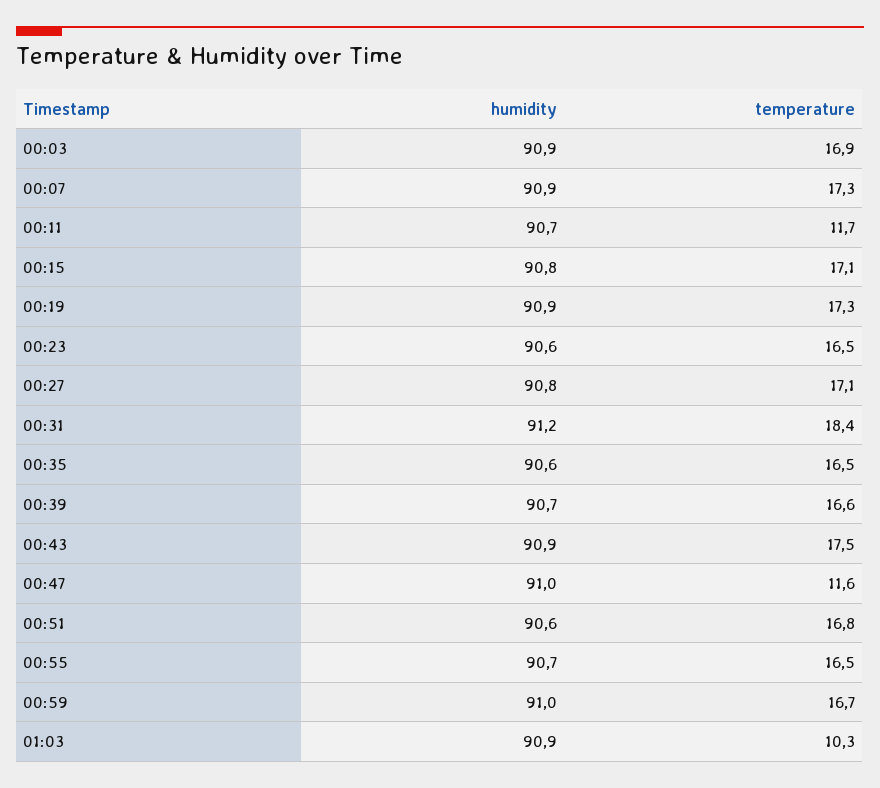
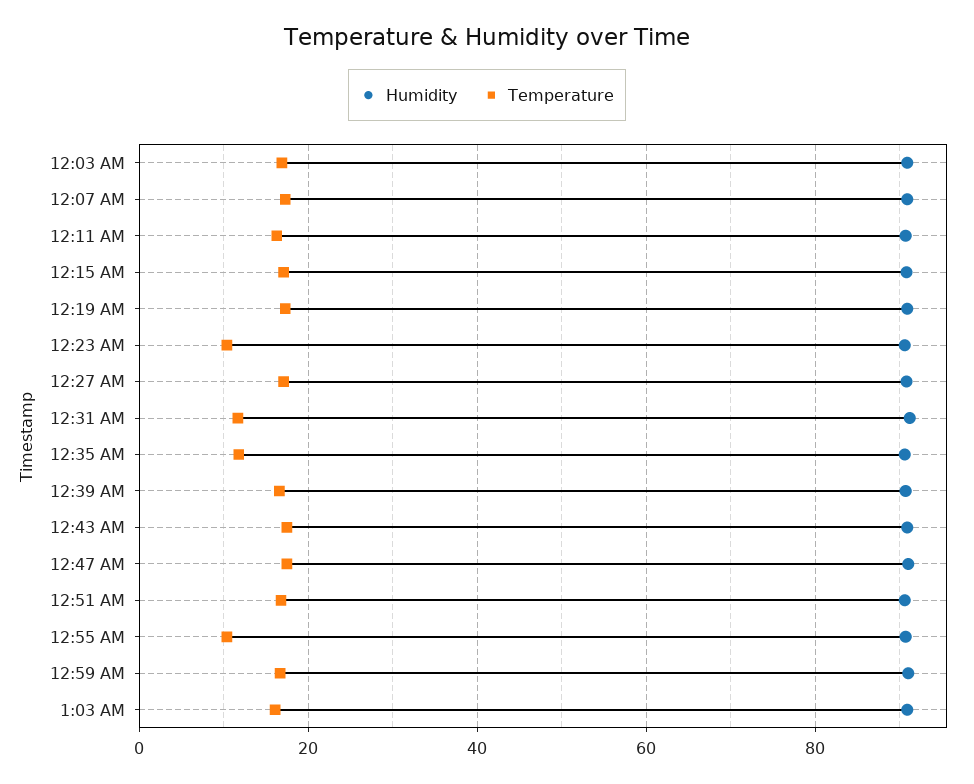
  {
    "humidity": {
      "00:03": 90.9,
      "00:07": 90.9,
      "00:11": 90.7,
      "00:15": 90.8,
      "00:19": 90.9,
      "00:23": 90.6,
      "00:27": 90.8,
      "00:31": 91.2,
      "00:35": 90.6,
      "00:39": 90.7,
      "00:43": 90.9,
      "00:47": 91,
      "00:51": 90.6,
      "00:55": 90.7,
      "00:59": 91,
      "01:03": 90.9
    },
    "temperature": {
      "00:03": 16.9,
      "00:07": 17.3,
-     "00:11": 11.7,
+     "00:11": 16,
      "00:15": 17.1,
      "00:19": 17.3,
-     "00:23": 16.5,
+     "00:23": 10,
      "00:27": 17.1,
-     "00:31": 18.4,
+     "00:31": 12,
-     "00:35": 16.5,
+     "00:35": 12,
      "00:39": 16.6,
      "00:43": 17.5,
-     "00:47": 11.6,
+     "00:47": 18,
      "00:51": 16.8,
-     "00:55": 16.5,
+     "00:55": 10,
      "00:59": 16.7,
-     "01:03": 10.3
+     "01:03": 16
    }
  }

